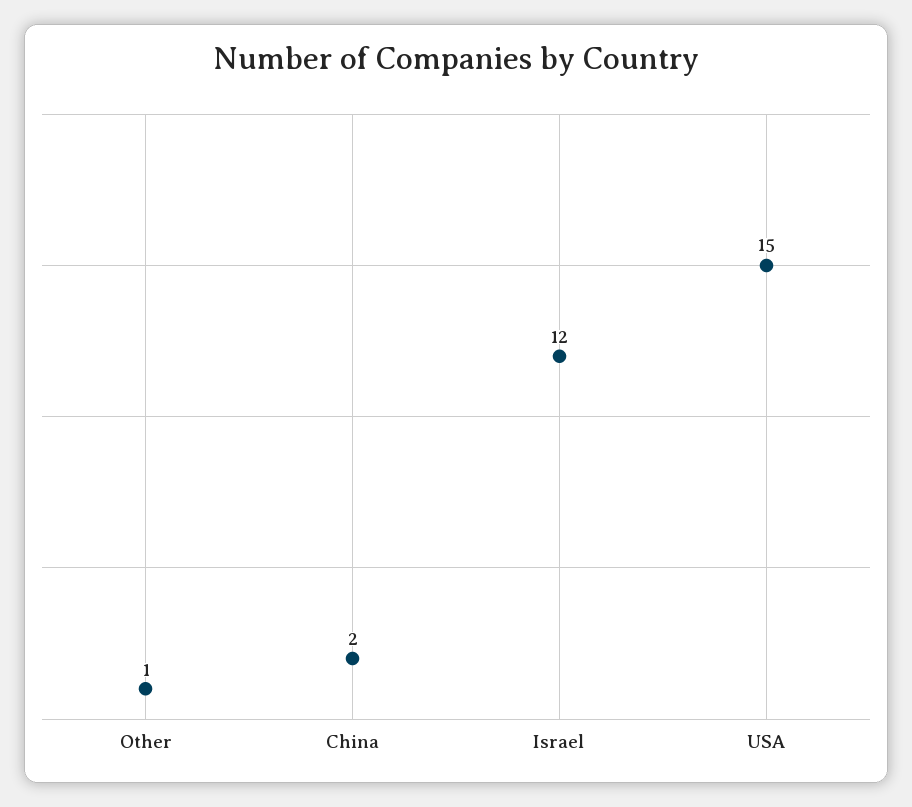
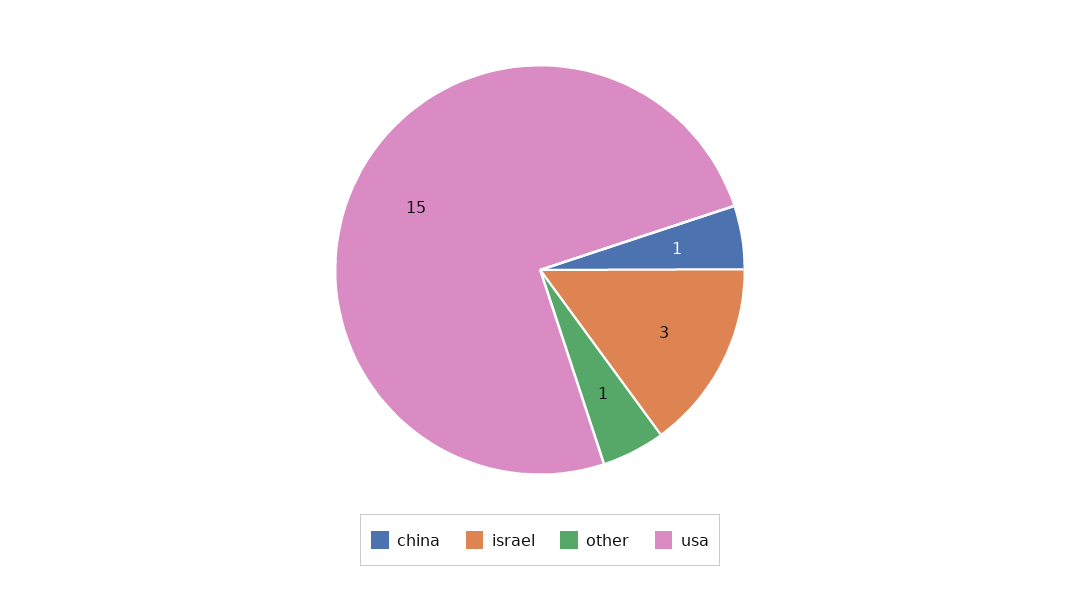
  {
    "Other": 1,
-   "China": 2,
+   "China": 1,
-   "Israel": 12,
+   "Israel": 3,
    "USA": 15
  }

